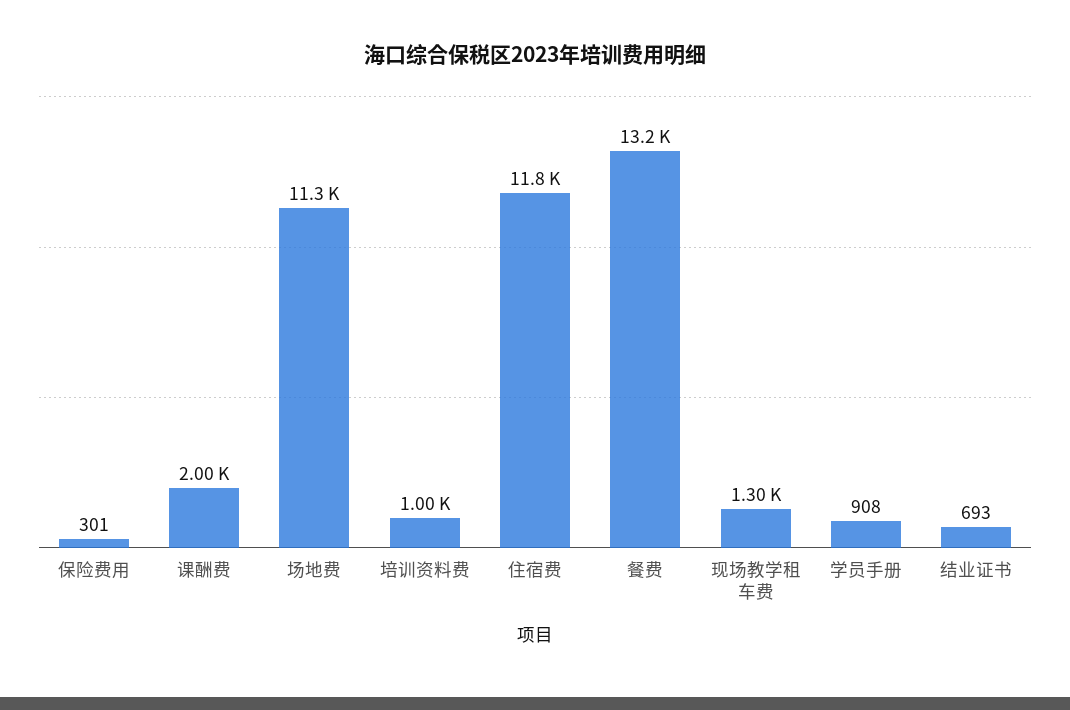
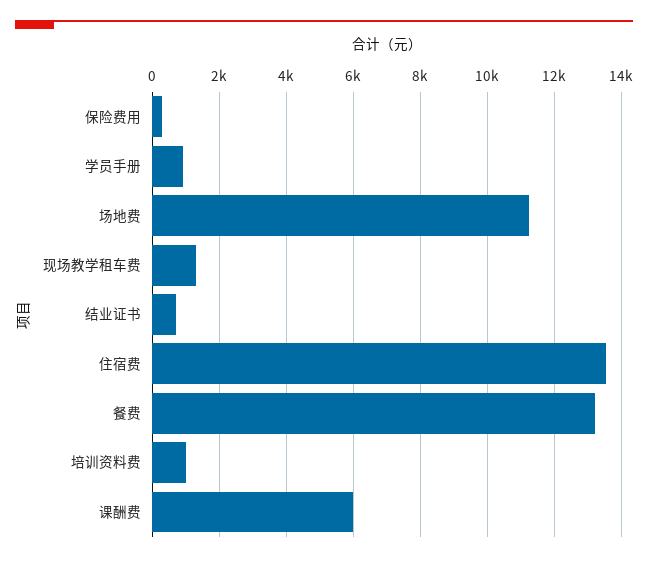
  {
    "保险费用": 301,
-   "课酬费": 2000,
+   "课酬费": 6000,
    "场地费": 11300,
    "培训资料费": 1000,
-   "住宿费": 11800,
+   "住宿费": 13600,
    "餐费": 13200,
    "现场教学租车费": 1300,
    "学员手册": 908,
    "结业证书": 693
  }

